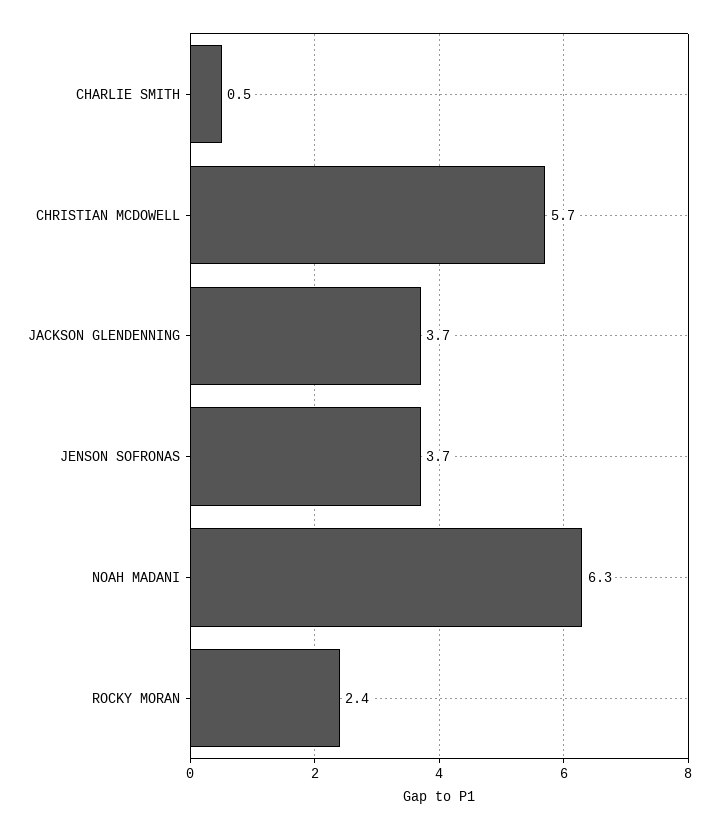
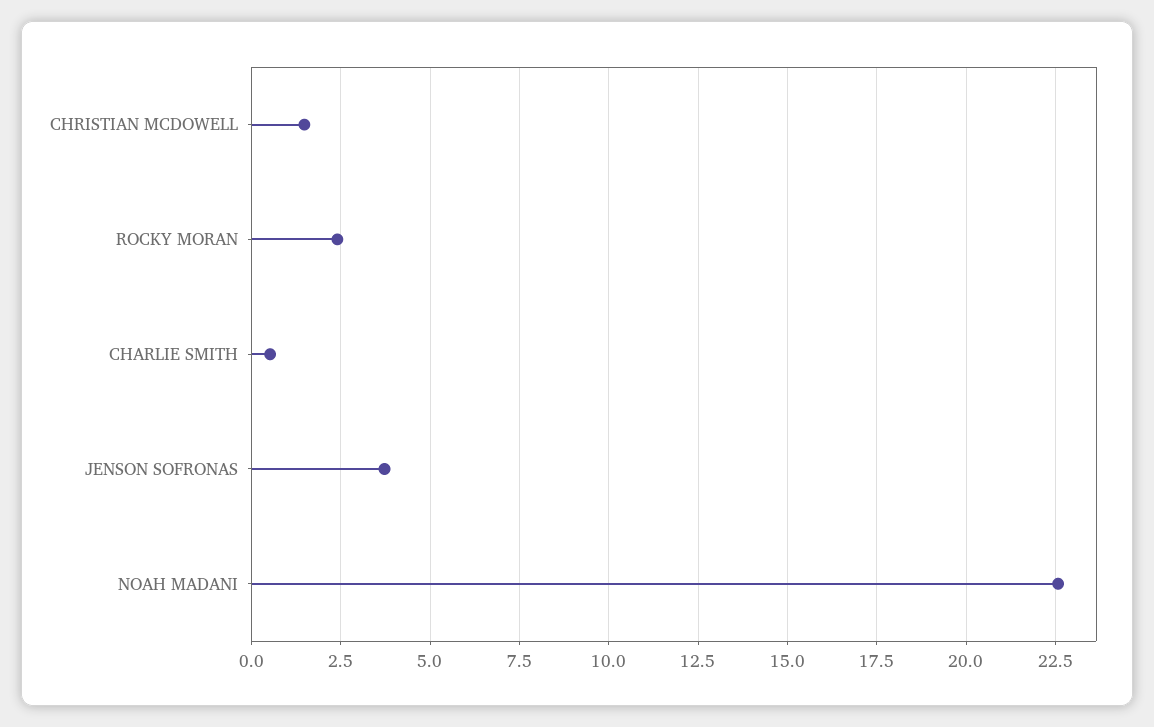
  {
    "CHARLIE SMITH": 0.5,
-   "CHRISTIAN MCDOWELL": 5.7,
+   "CHRISTIAN MCDOWELL": 1.5,
-   "JACKSON GLENDENNING": 3.7,
    "JENSON SOFRONAS": 3.7,
-   "NOAH MADANI": 6.3,
+   "NOAH MADANI": 22.5,
    "ROCKY MORAN": 2.4
  }

